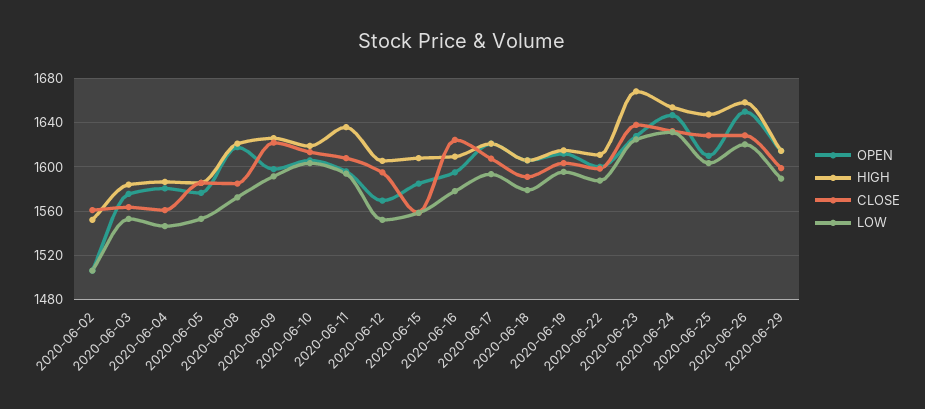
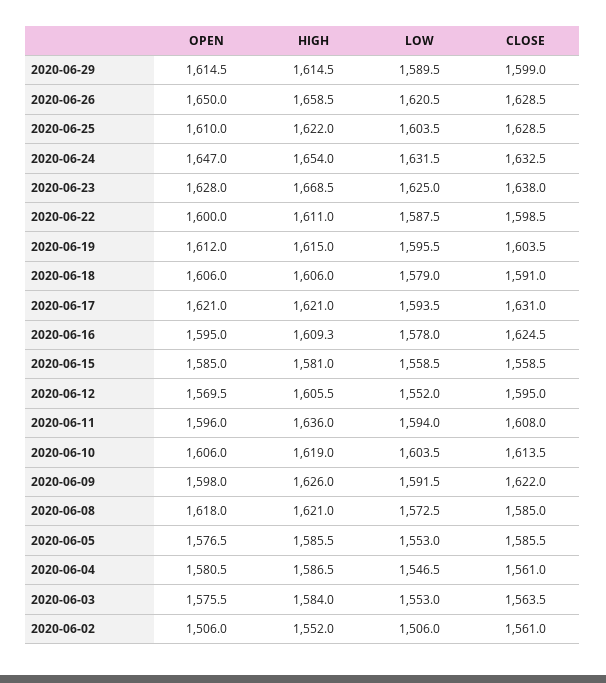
  {
    "OPEN": {
      "2020-06-02": 1506,
      "2020-06-03": 1575.5,
      "2020-06-04": 1580.5,
      "2020-06-05": 1576.5,
      "2020-06-08": 1618,
      "2020-06-09": 1598,
      "2020-06-10": 1606,
      "2020-06-11": 1596,
      "2020-06-12": 1569.5,
      "2020-06-15": 1585,
      "2020-06-16": 1595,
      "2020-06-17": 1621,
      "2020-06-18": 1606,
      "2020-06-19": 1612,
      "2020-06-22": 1600,
      "2020-06-23": 1628,
      "2020-06-24": 1647,
      "2020-06-25": 1610,
      "2020-06-26": 1650,
      "2020-06-29": 1614.5
    },
    "HIGH": {
      "2020-06-02": 1552,
      "2020-06-03": 1584,
      "2020-06-04": 1586.5,
      "2020-06-05": 1585.5,
      "2020-06-08": 1621,
      "2020-06-09": 1626,
      "2020-06-10": 1619,
      "2020-06-11": 1636,
      "2020-06-12": 1605.5,
-     "2020-06-15": 1610,
+     "2020-06-15": 1581,
      "2020-06-16": 1609.3,
      "2020-06-17": 1621,
      "2020-06-18": 1606,
      "2020-06-19": 1615,
      "2020-06-22": 1611,
      "2020-06-23": 1668.5,
      "2020-06-24": 1654,
-     "2020-06-25": 1650,
+     "2020-06-25": 1622,
      "2020-06-26": 1658.5,
      "2020-06-29": 1614.5
    },
    "CLOSE": {
      "2020-06-02": 1561,
      "2020-06-03": 1563.5,
      "2020-06-04": 1561,
      "2020-06-05": 1585.5,
      "2020-06-08": 1585,
      "2020-06-09": 1622,
      "2020-06-10": 1613.5,
      "2020-06-11": 1608,
      "2020-06-12": 1595,
      "2020-06-15": 1558.5,
      "2020-06-16": 1624.5,
-     "2020-06-17": 1610,
+     "2020-06-17": 1631,
      "2020-06-18": 1591,
      "2020-06-19": 1603.5,
      "2020-06-22": 1598.5,
      "2020-06-23": 1638,
      "2020-06-24": 1632.5,
      "2020-06-25": 1628.5,
      "2020-06-26": 1628.5,
      "2020-06-29": 1599
    },
    "LOW": {
      "2020-06-02": 1506,
      "2020-06-03": 1553,
      "2020-06-04": 1546.5,
      "2020-06-05": 1553,
      "2020-06-08": 1572.5,
      "2020-06-09": 1591.5,
      "2020-06-10": 1603.5,
      "2020-06-11": 1594,
      "2020-06-12": 1552,
      "2020-06-15": 1558.5,
      "2020-06-16": 1578,
      "2020-06-17": 1593.5,
      "2020-06-18": 1579,
      "2020-06-19": 1595.5,
      "2020-06-22": 1587.5,
      "2020-06-23": 1625,
      "2020-06-24": 1631.5,
      "2020-06-25": 1603.5,
      "2020-06-26": 1620.5,
      "2020-06-29": 1589.5
    }
  }

